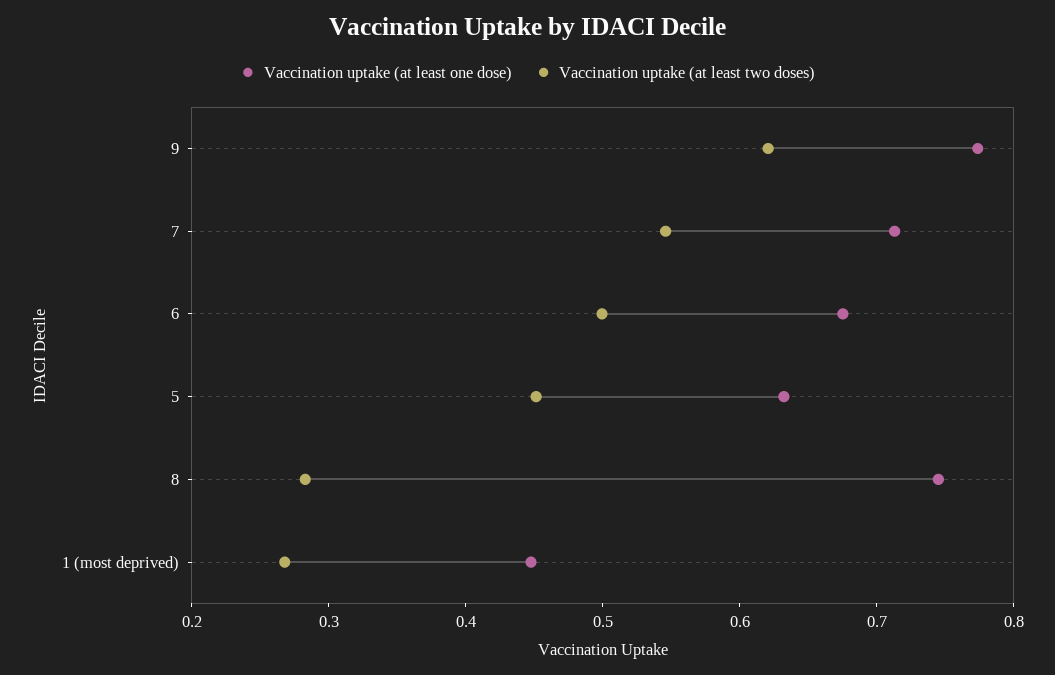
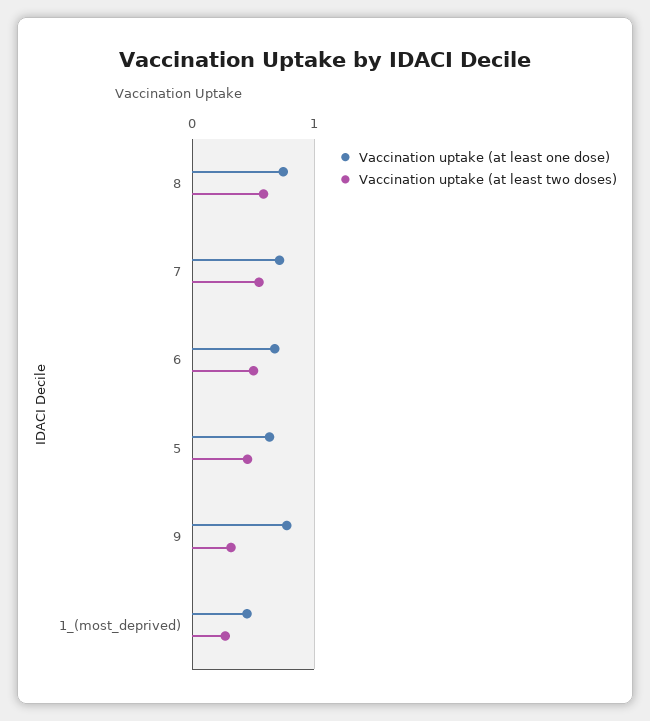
  {
    "Vaccination uptake (at least one dose)": {
      "9": 0.78,
      "7": 0.72,
      "6": 0.68,
      "5": 0.64,
      "8": 0.74,
      "1 (most deprived)": 0.44
    },
    "Vaccination uptake (at least two doses)": {
-     "9": 0.62,
+     "9": 0.3,
      "7": 0.54,
      "6": 0.5,
      "5": 0.46,
-     "8": 0.28,
+     "8": 0.6,
      "1 (most deprived)": 0.26
    }
  }

